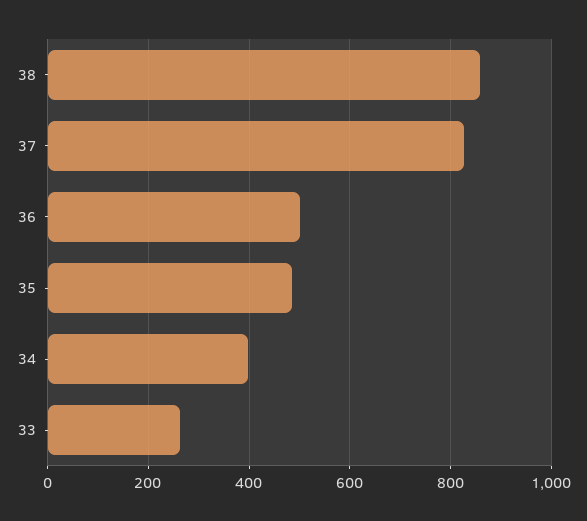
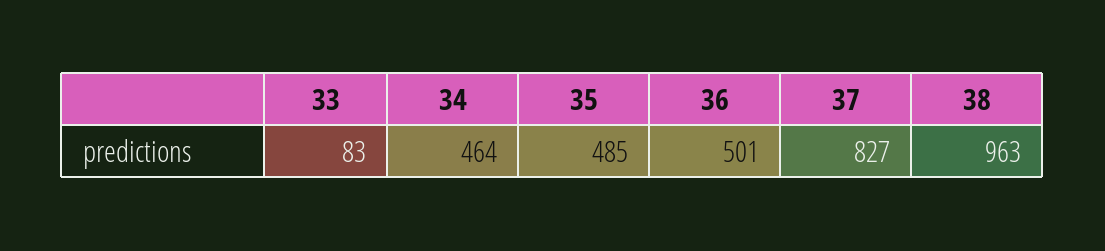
  {
-   "38": 860,
+   "38": 963,
    "37": 827,
    "36": 501,
    "35": 485,
-   "34": 400,
+   "34": 464,
-   "33": 260
+   "33": 83
  }

